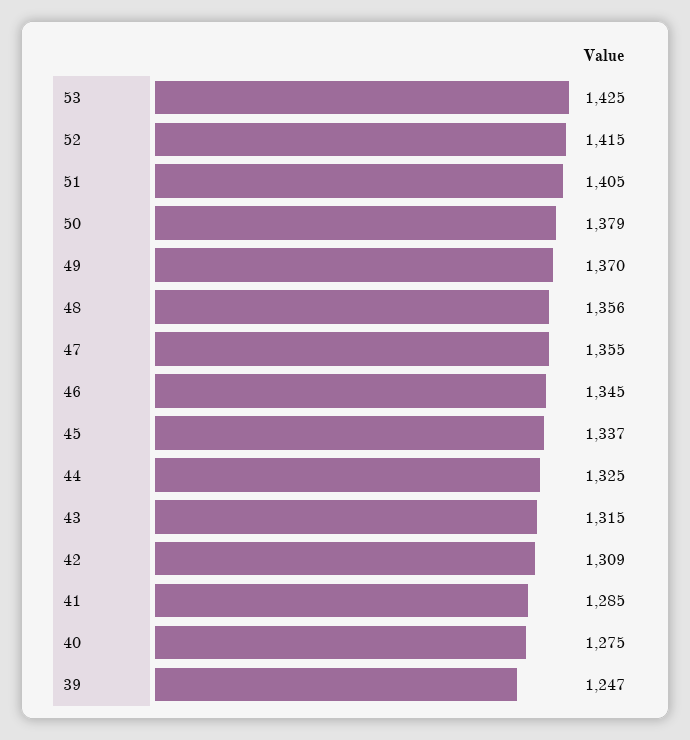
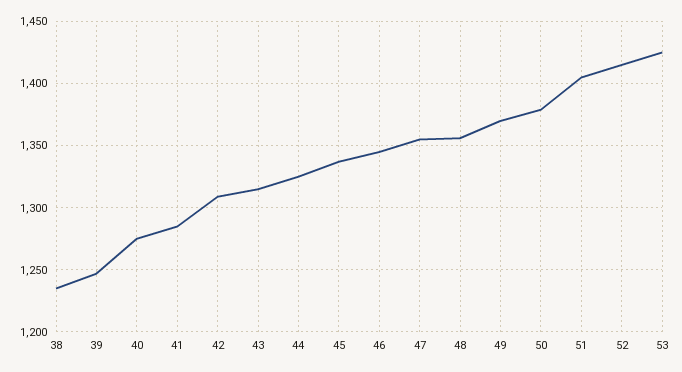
  {
    "53": 1425,
    "52": 1415,
    "51": 1405,
    "50": 1379,
    "49": 1370,
    "48": 1356,
    "47": 1355,
    "46": 1345,
    "45": 1337,
    "44": 1325,
    "43": 1315,
    "42": 1309,
    "41": 1285,
    "40": 1275,
-   "39": 1247
+   "39": 1247,
+   "38": 1235
  }

